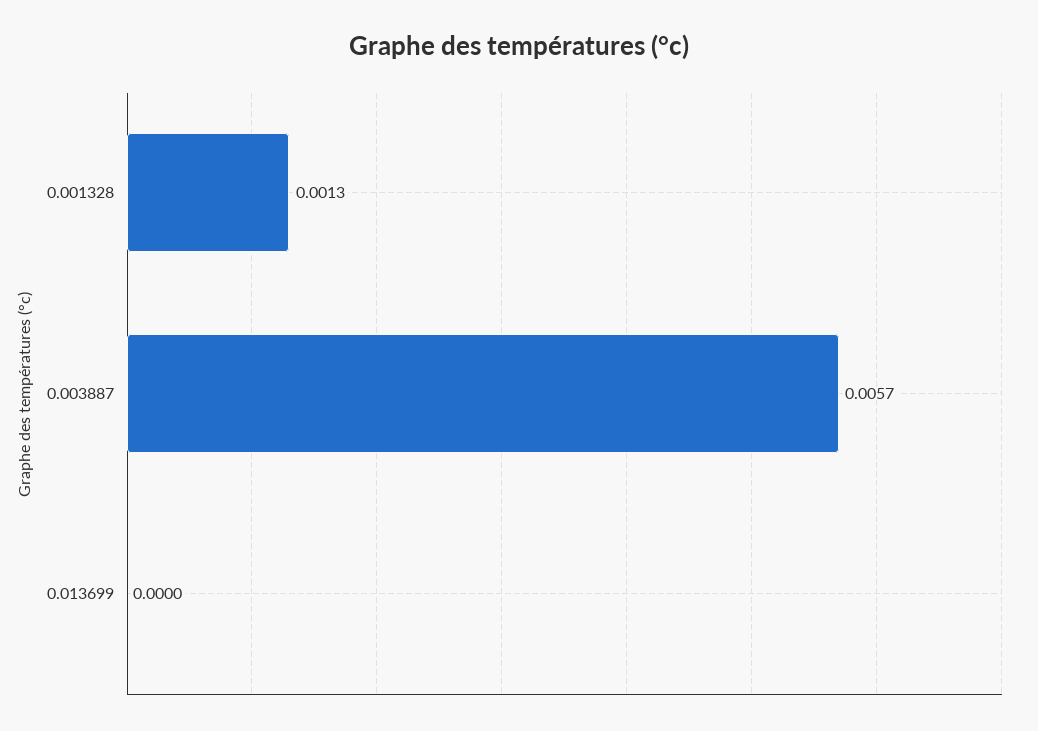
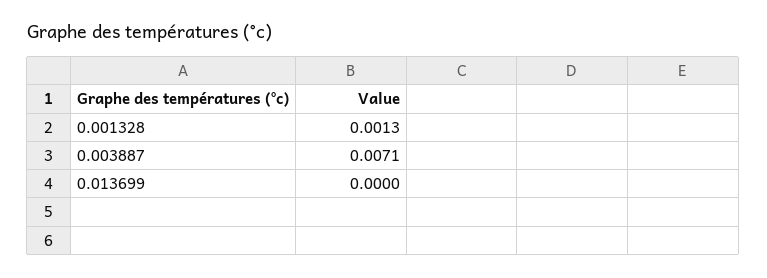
  {
    "0.001328": 0.0013,
-   "0.003887": 0.0057,
+   "0.003887": 0.0071,
    "0.013699": 0
  }

